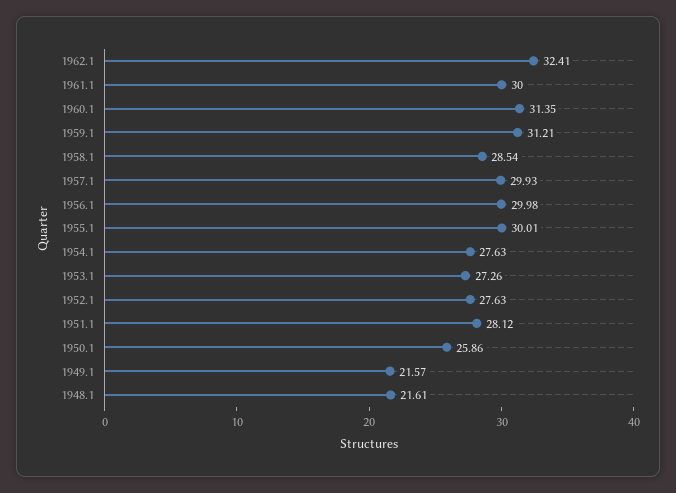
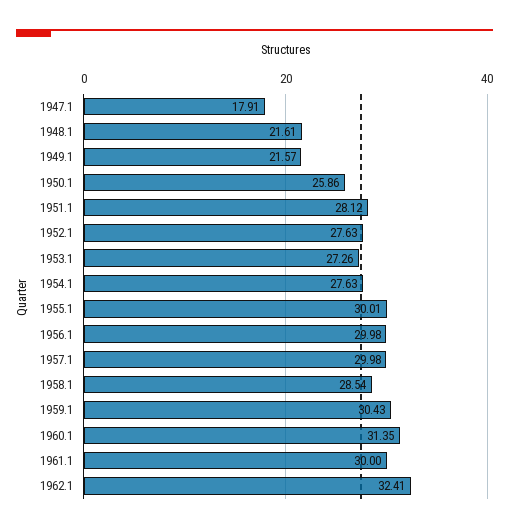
  {
    "1962.1": 32.41,
    "1961.1": 30,
    "1960.1": 31.35,
-   "1959.1": 31.21,
+   "1959.1": 30.43,
    "1958.1": 28.54,
-   "1957.1": 29.93,
+   "1957.1": 29.98,
    "1956.1": 29.98,
    "1955.1": 30.01,
    "1954.1": 27.63,
    "1953.1": 27.26,
    "1952.1": 27.63,
    "1951.1": 28.12,
    "1950.1": 25.86,
    "1949.1": 21.57,
-   "1948.1": 21.61
+   "1948.1": 21.61,
+   "1947.1": 17.91
  }

